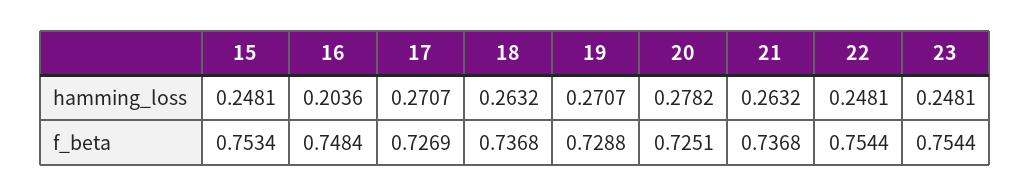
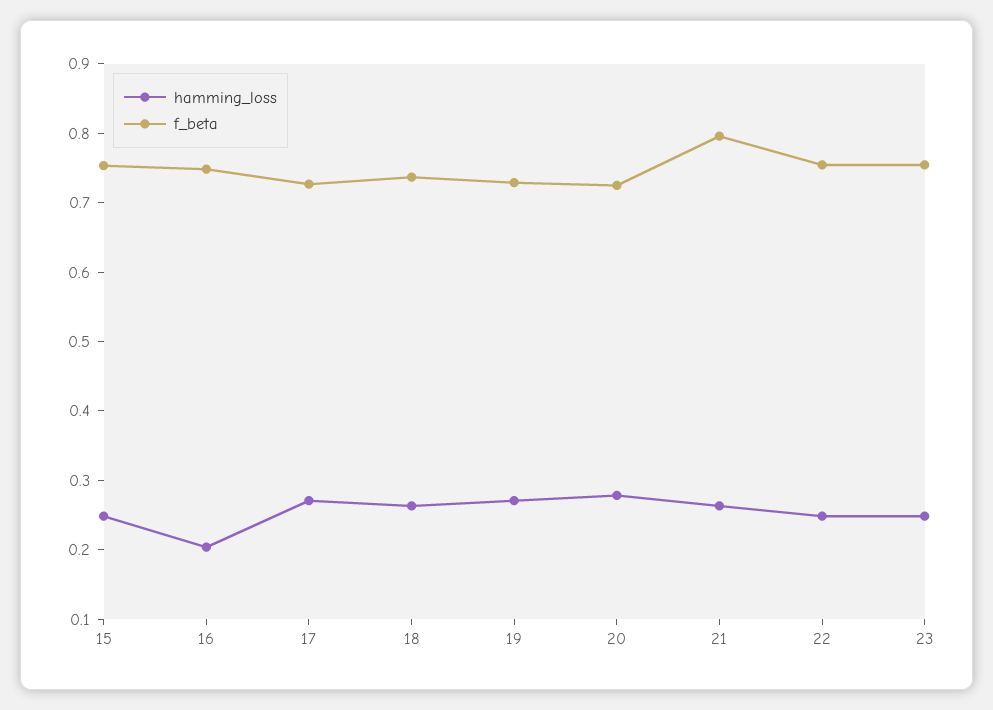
  {
    "hamming_loss": {
      "15": 0.2481,
      "16": 0.2036,
      "17": 0.2707,
      "18": 0.2632,
      "19": 0.2707,
      "20": 0.2782,
      "21": 0.2632,
      "22": 0.2481,
      "23": 0.2481
    },
    "f_beta": {
      "15": 0.7534,
      "16": 0.7484,
      "17": 0.7269,
      "18": 0.7368,
      "19": 0.7288,
      "20": 0.7251,
-     "21": 0.7368,
+     "21": 0.8,
      "22": 0.7544,
      "23": 0.7544
    }
  }

